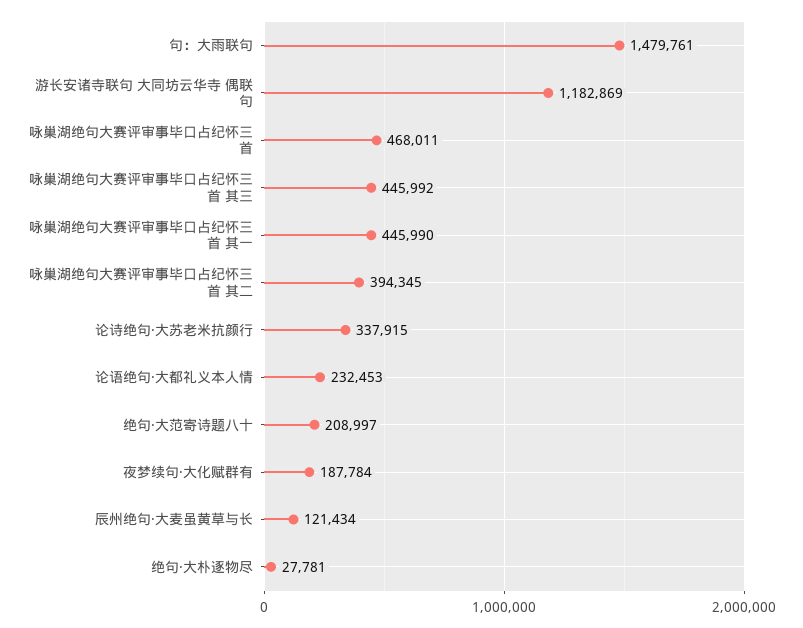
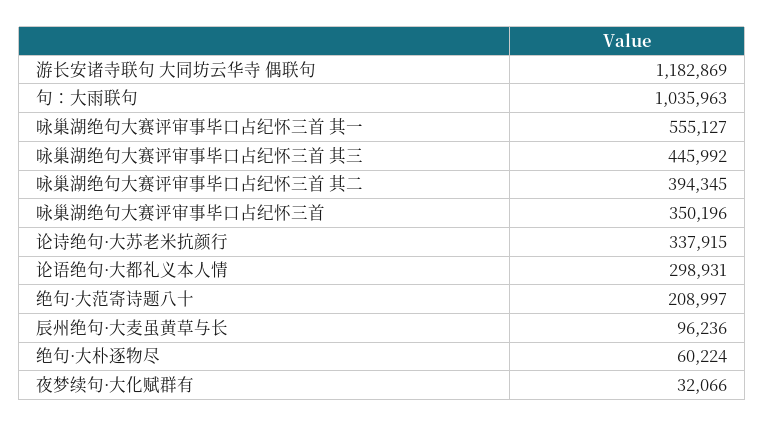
  {
-   "句：大雨联句": 1479761,
+   "句：大雨联句": 1035963,
    "游长安诸寺联句 大同坊云华寺 偶联句": 1182869,
-   "咏巢湖绝句大赛评审事毕口占纪怀三首": 468011,
+   "咏巢湖绝句大赛评审事毕口占纪怀三首": 350196,
    "咏巢湖绝句大赛评审事毕口占纪怀三首 其三": 445992,
-   "咏巢湖绝句大赛评审事毕口占纪怀三首 其一": 445990,
+   "咏巢湖绝句大赛评审事毕口占纪怀三首 其一": 555127,
    "咏巢湖绝句大赛评审事毕口占纪怀三首 其二": 394345,
    "论诗绝句·大苏老米抗颜行": 337915,
-   "论语绝句·大都礼义本人情": 232453,
+   "论语绝句·大都礼义本人情": 298931,
    "绝句·大范寄诗题八十": 208997,
-   "夜梦续句·大化赋群有": 187784,
+   "夜梦续句·大化赋群有": 32066,
-   "辰州绝句·大麦虽黄草与长": 121434,
+   "辰州绝句·大麦虽黄草与长": 96236,
-   "绝句·大朴逐物尽": 27781
+   "绝句·大朴逐物尽": 60224
  }

